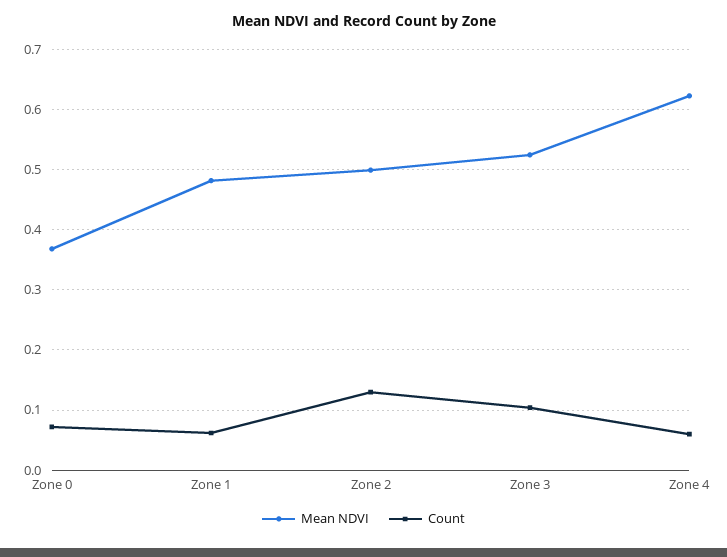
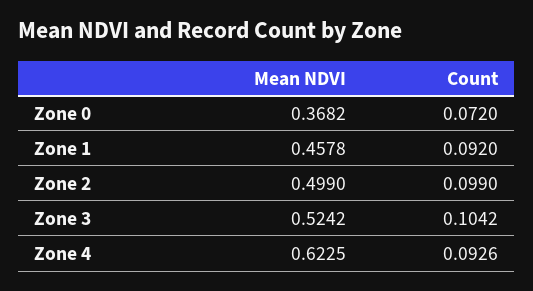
  {
    "Mean NDVI": {
      "Zone 0": 0.3682,
-     "Zone 1": 0.48,
+     "Zone 1": 0.4578,
      "Zone 2": 0.499,
      "Zone 3": 0.5242,
      "Zone 4": 0.6225
    },
    "Count": {
      "Zone 0": 0.072,
-     "Zone 1": 0.06,
+     "Zone 1": 0.092,
-     "Zone 2": 0.13,
+     "Zone 2": 0.099,
      "Zone 3": 0.1042,
-     "Zone 4": 0.06
+     "Zone 4": 0.0926
    }
  }

